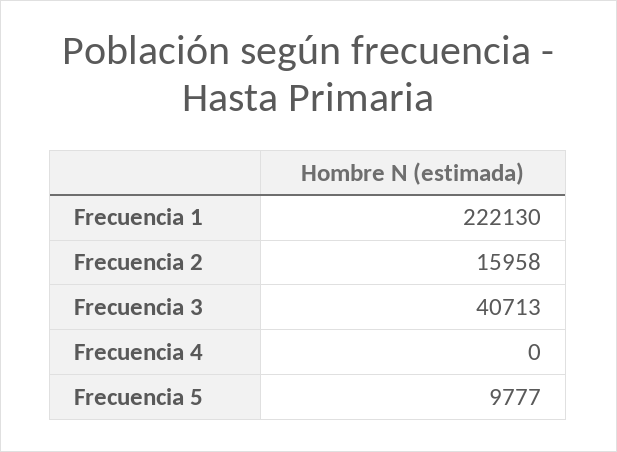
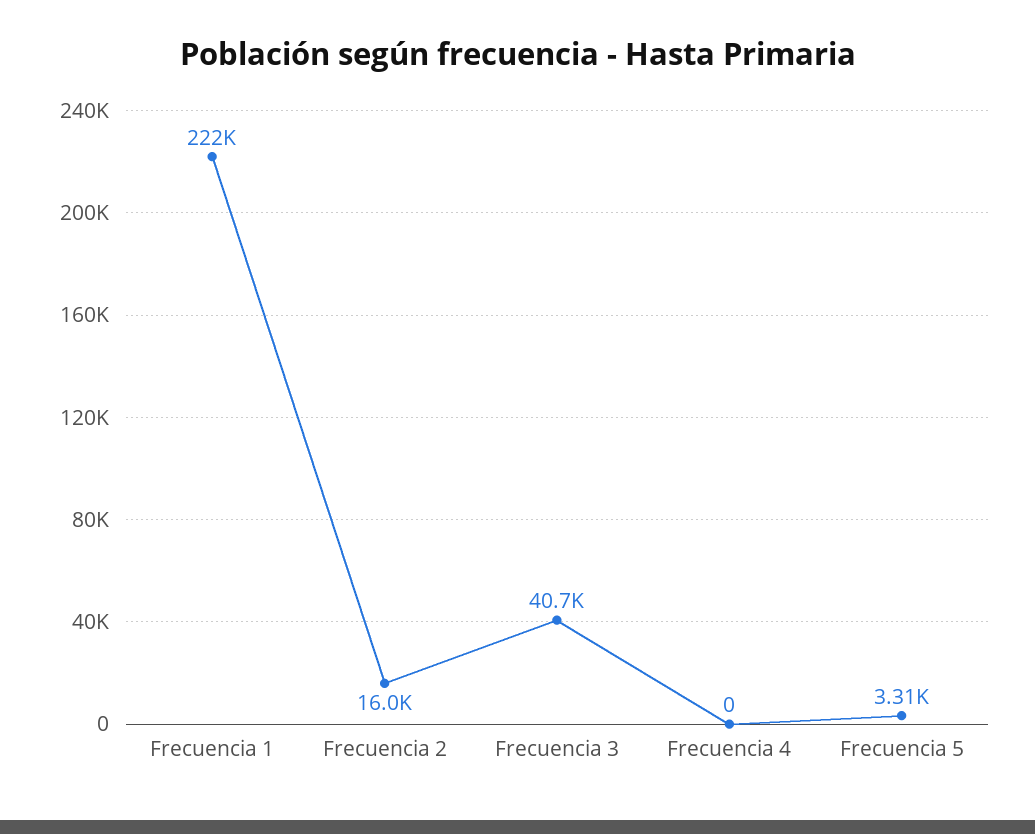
  {
    "Frecuencia 1": 222130,
    "Frecuencia 2": 15958,
    "Frecuencia 3": 40713,
    "Frecuencia 4": 0,
-   "Frecuencia 5": 9777
+   "Frecuencia 5": 3310
  }

